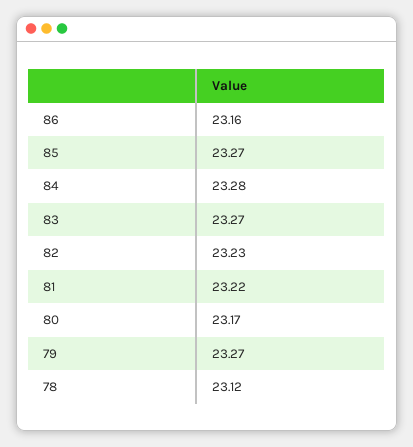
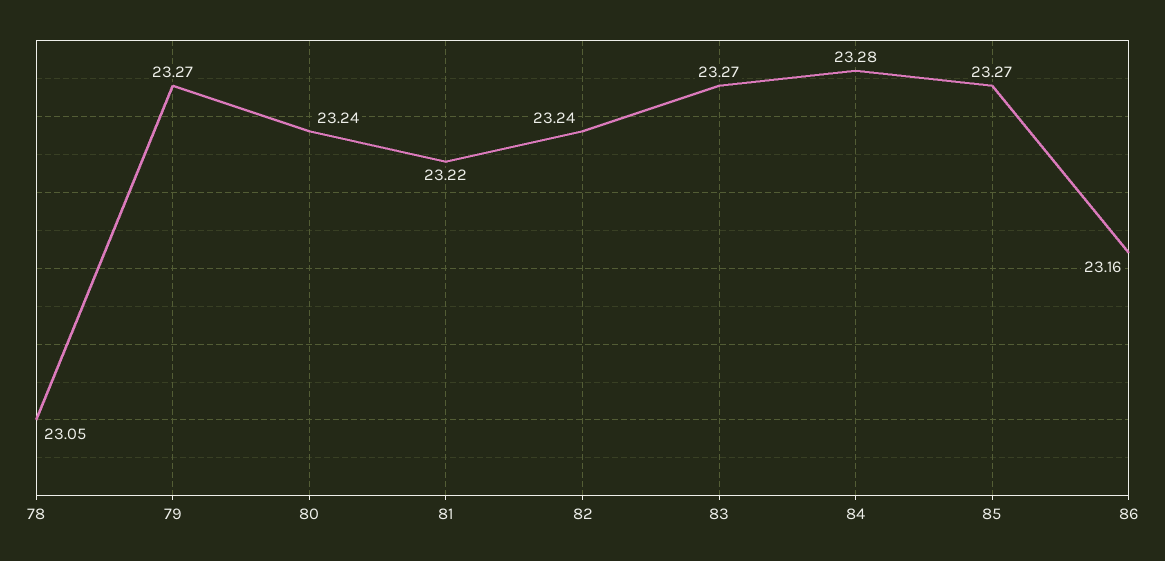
  {
    "86": 23.16,
    "85": 23.27,
    "84": 23.28,
    "83": 23.27,
-   "82": 23.23,
+   "82": 23.24,
    "81": 23.22,
-   "80": 23.17,
+   "80": 23.24,
    "79": 23.27,
-   "78": 23.12
+   "78": 23.05
  }

